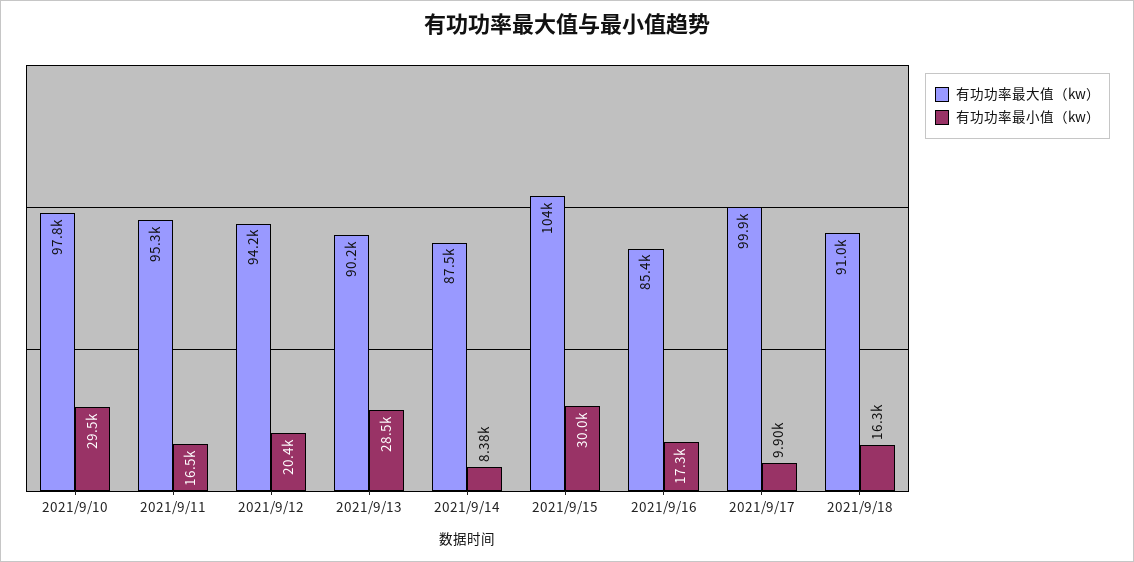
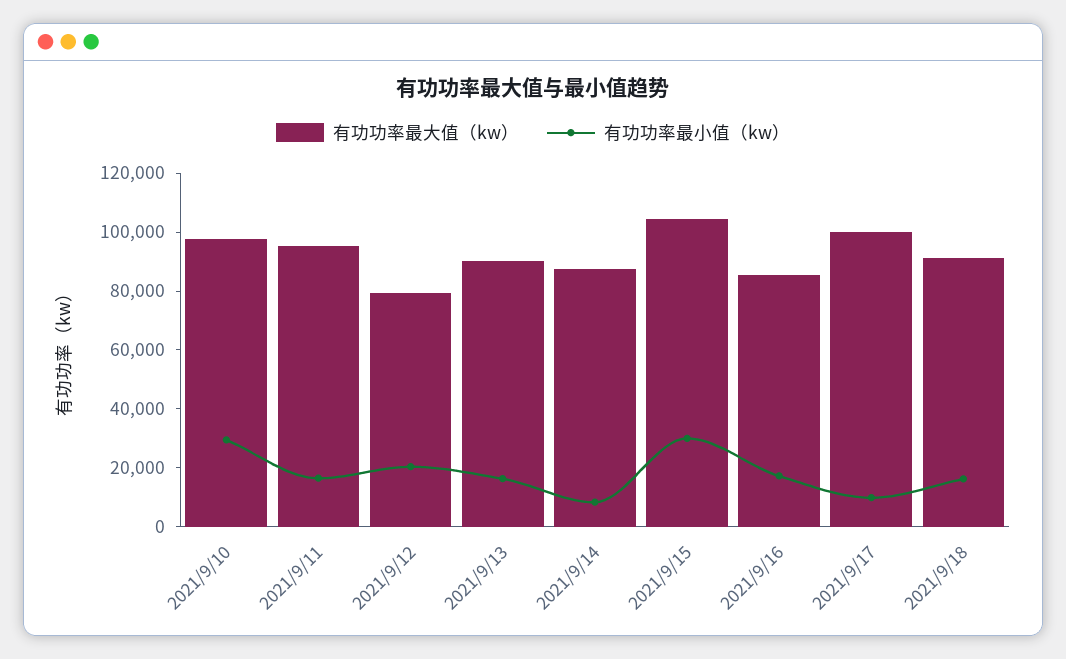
  {
    "有功功率最大值（kw）": {
      "2021/9/10": 97800,
      "2021/9/11": 95300,
-     "2021/9/12": 94200,
+     "2021/9/12": 80000,
      "2021/9/13": 90200,
      "2021/9/14": 87500,
      "2021/9/15": 104000,
      "2021/9/16": 85400,
      "2021/9/17": 99900,
      "2021/9/18": 91000
    },
    "有功功率最小值（kw）": {
      "2021/9/10": 29500,
      "2021/9/11": 16500,
      "2021/9/12": 20400,
-     "2021/9/13": 28500,
+     "2021/9/13": 15000,
      "2021/9/14": 8380,
      "2021/9/15": 30000,
      "2021/9/16": 17300,
      "2021/9/17": 9900,
      "2021/9/18": 16300
    }
  }

